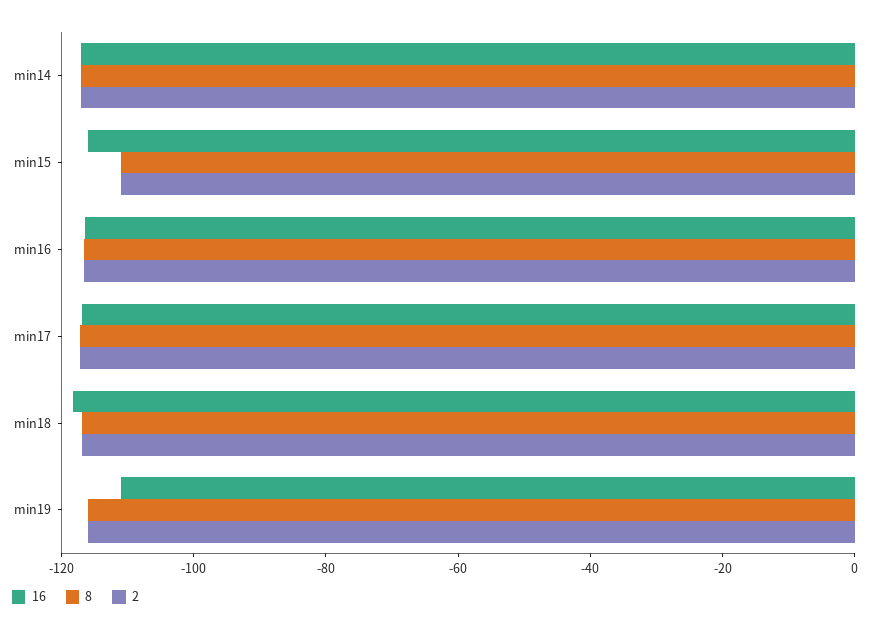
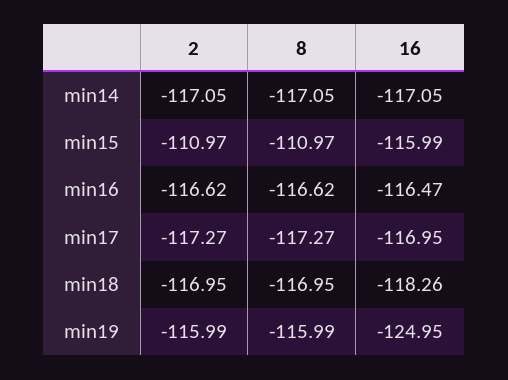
  {
    "16": {
      "min14": -117.05,
      "min15": -115.99,
      "min16": -116.47,
      "min17": -116.95,
      "min18": -118.26,
-     "min19": -110
+     "min19": -124.95
    },
    "8": {
      "min14": -117.05,
      "min15": -110.97,
      "min16": -116.62,
      "min17": -117.27,
      "min18": -116.95,
      "min19": -115.99
    },
    "2": {
      "min14": -117.05,
      "min15": -110.97,
      "min16": -116.62,
      "min17": -117.27,
      "min18": -116.95,
      "min19": -115.99
    }
  }

